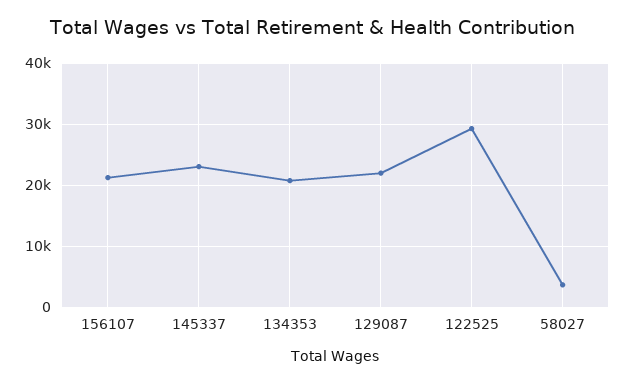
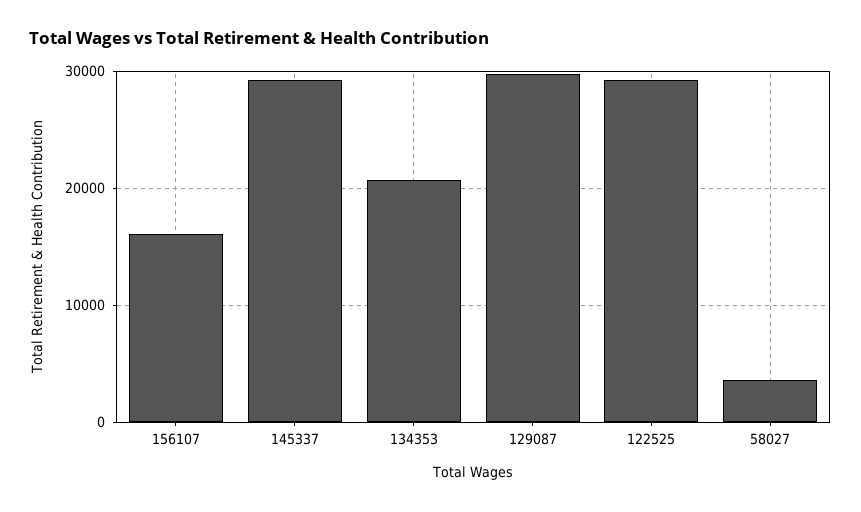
  {
-   "156107": 21000,
+   "156107": 16000,
-   "145337": 23000,
+   "145337": 29000,
    "134353": 21000,
-   "129087": 22000,
+   "129087": 30000,
    "122525": 29000,
    "58027": 4000
  }

